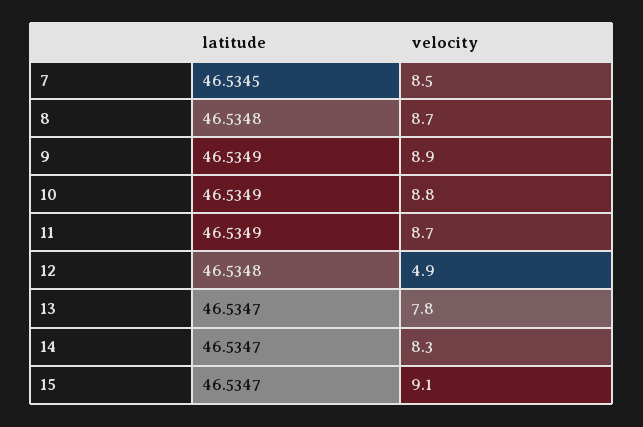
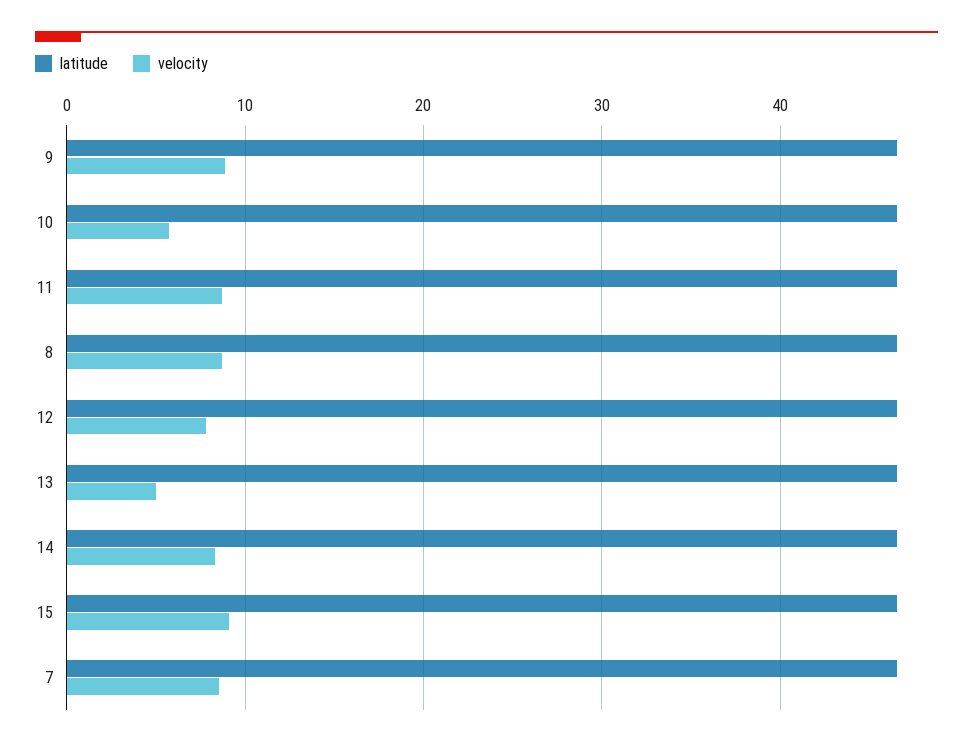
  {
    "latitude": {
      "7": 46.5345,
      "8": 46.5348,
      "9": 46.5349,
      "10": 46.5349,
      "11": 46.5349,
      "12": 46.5348,
      "13": 46.5347,
      "14": 46.5347,
      "15": 46.5347
    },
    "velocity": {
      "7": 8.5,
      "8": 8.7,
      "9": 8.9,
-     "10": 8.8,
+     "10": 6,
      "11": 8.7,
-     "12": 4.9,
+     "12": 8,
-     "13": 7.8,
+     "13": 5,
      "14": 8.3,
      "15": 9.1
    }
  }

